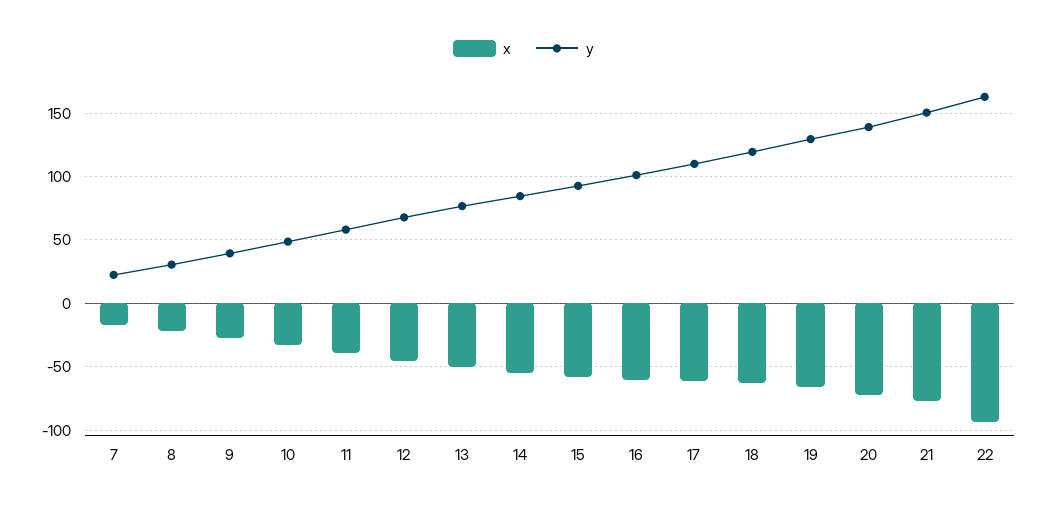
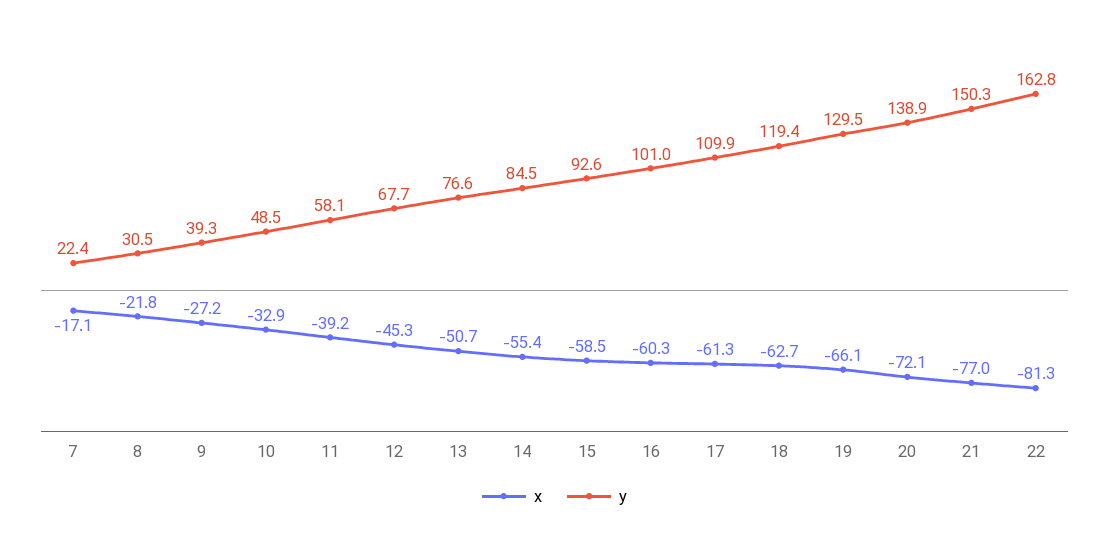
  {
    "x": {
      "7": -17.1,
      "8": -21.8,
      "9": -27.2,
      "10": -32.9,
      "11": -39.2,
      "12": -45.3,
      "13": -50.7,
      "14": -55.4,
      "15": -58.5,
      "16": -60.3,
      "17": -61.3,
      "18": -62.7,
      "19": -66.1,
      "20": -72.1,
      "21": -77,
-     "22": -95
+     "22": -81.3
    },
    "y": {
      "7": 22.4,
      "8": 30.5,
      "9": 39.3,
      "10": 48.5,
      "11": 58.1,
      "12": 67.7,
      "13": 76.6,
      "14": 84.5,
      "15": 92.6,
      "16": 101,
      "17": 109.9,
      "18": 119.4,
      "19": 129.5,
      "20": 138.9,
      "21": 150.3,
      "22": 162.8
    }
  }

